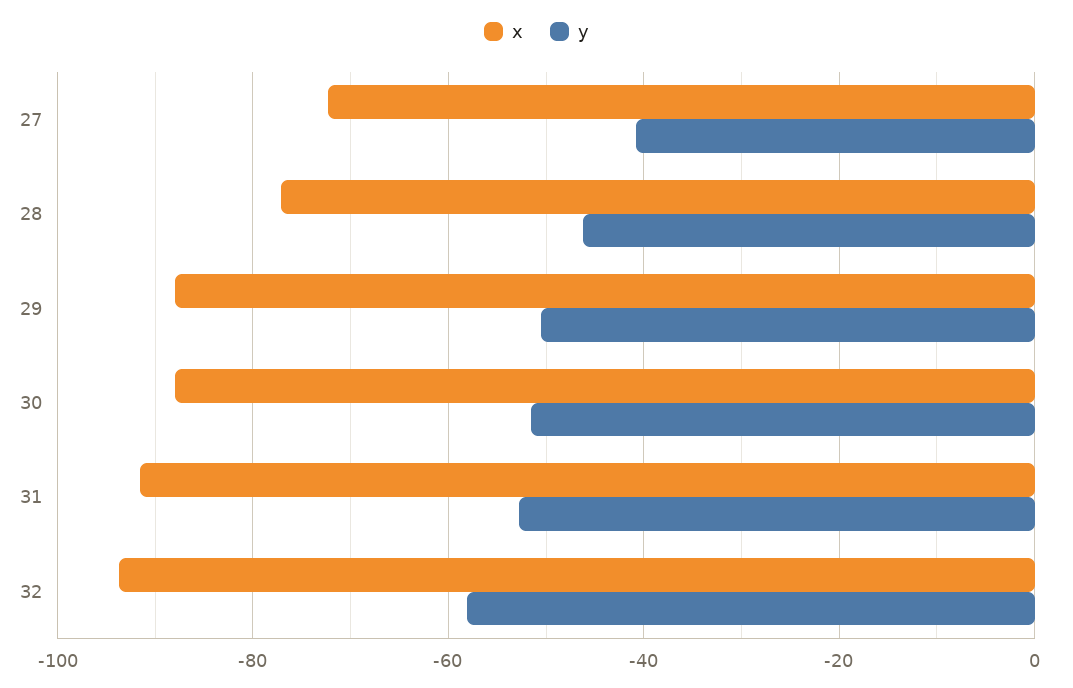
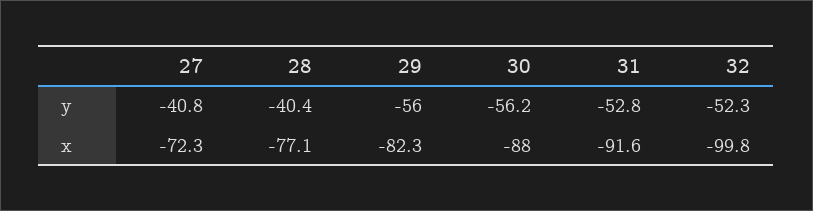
  {
    "x": {
      "27": -72.3,
      "28": -77.1,
-     "29": -88,
+     "29": -82.3,
      "30": -88,
      "31": -91.6,
-     "32": -94
+     "32": -99.8
    },
    "y": {
      "27": -40.8,
-     "28": -46,
+     "28": -40.4,
-     "29": -50,
+     "29": -56,
-     "30": -52,
+     "30": -56.2,
      "31": -52.8,
-     "32": -58
+     "32": -52.3
    }
  }

